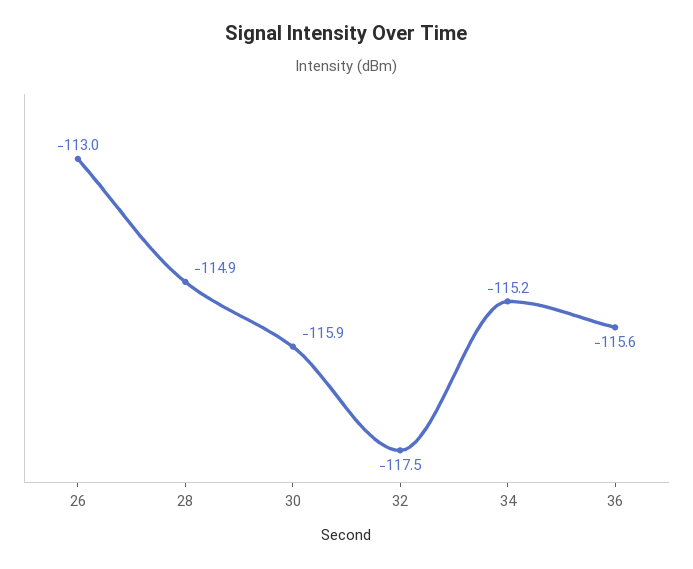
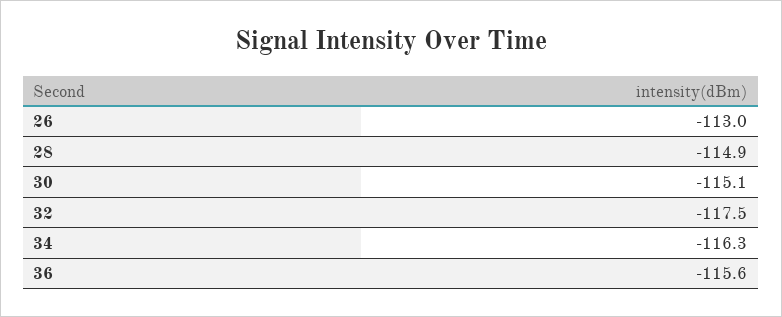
  {
    "26": -113,
    "28": -114.9,
-   "30": -115.9,
+   "30": -115.1,
    "32": -117.5,
-   "34": -115.2,
+   "34": -116.3,
    "36": -115.6
  }

